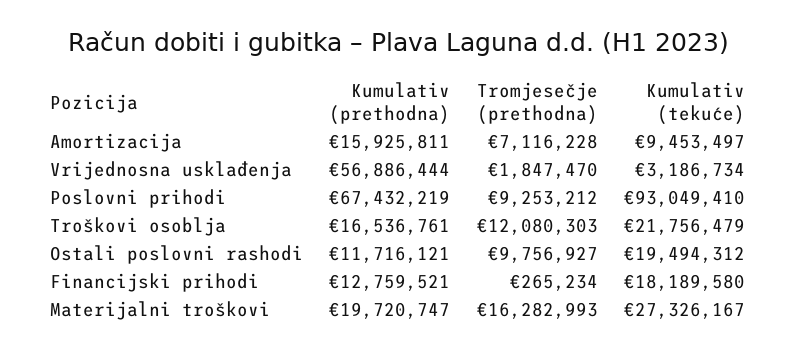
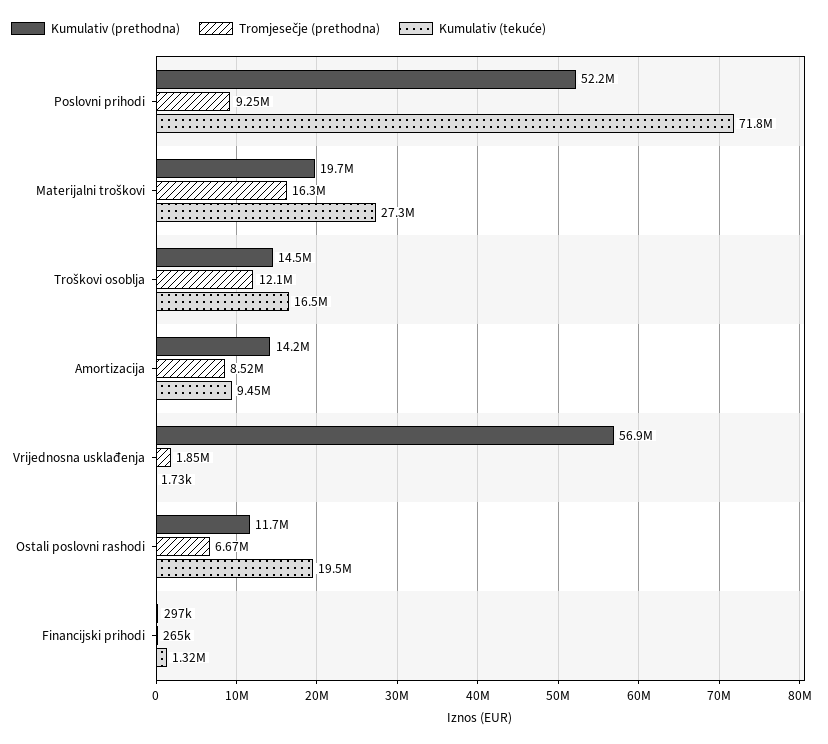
  {
    "Kumulativ (prethodna)": {
-     "Amortizacija": 15925811,
+     "Amortizacija": 14200000,
      "Vrijednosna usklađenja": 56886444,
-     "Poslovni prihodi": 67432219,
+     "Poslovni prihodi": 52200000,
-     "Troškovi osoblja": 16536761,
+     "Troškovi osoblja": 14500000,
      "Ostali poslovni rashodi": 11716121,
-     "Financijski prihodi": 12759521,
+     "Financijski prihodi": 297000,
      "Materijalni troškovi": 19720747
    },
    "Tromjesečje (prethodna)": {
-     "Amortizacija": 7116228,
+     "Amortizacija": 8520000,
      "Vrijednosna usklađenja": 1847470,
      "Poslovni prihodi": 9253212,
      "Troškovi osoblja": 12080303,
-     "Ostali poslovni rashodi": 9756927,
+     "Ostali poslovni rashodi": 6670000,
      "Financijski prihodi": 265234,
      "Materijalni troškovi": 16282993
    },
    "Kumulativ (tekuće)": {
      "Amortizacija": 9453497,
-     "Vrijednosna usklađenja": 3186734,
+     "Vrijednosna usklađenja": 1730,
-     "Poslovni prihodi": 93049410,
+     "Poslovni prihodi": 71800000,
-     "Troškovi osoblja": 21756479,
+     "Troškovi osoblja": 16500000,
      "Ostali poslovni rashodi": 19494312,
-     "Financijski prihodi": 18189580,
+     "Financijski prihodi": 1320000,
      "Materijalni troškovi": 27326167
    }
  }

